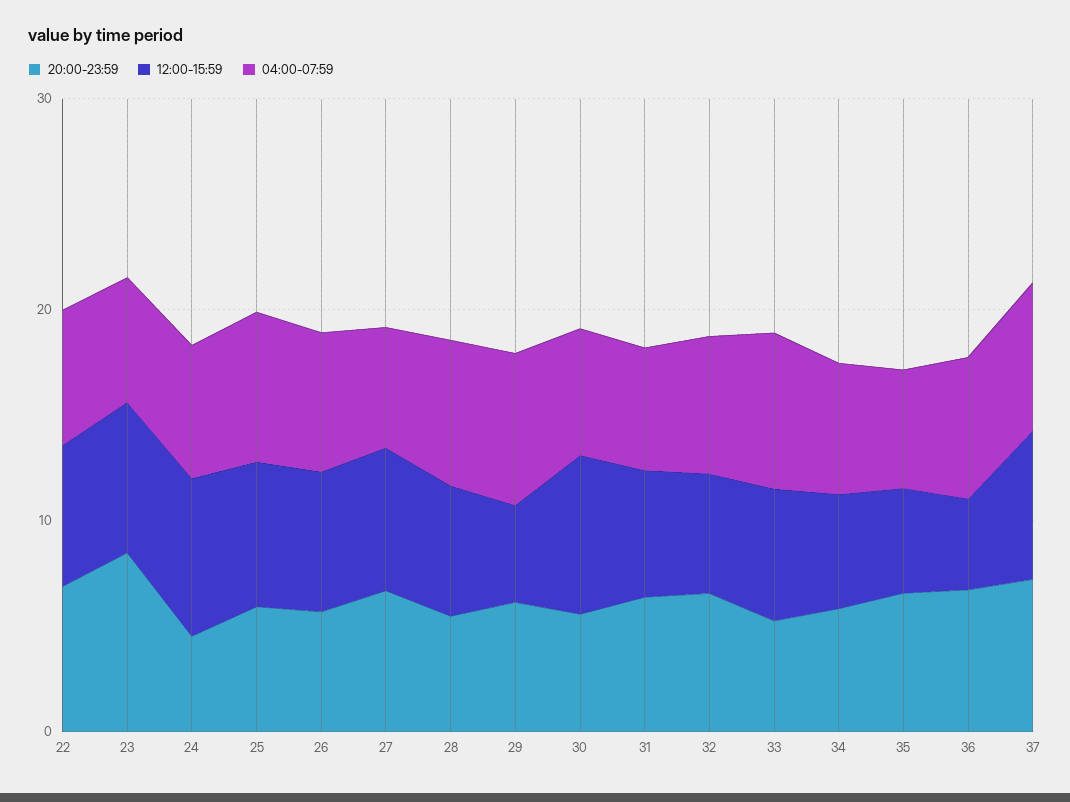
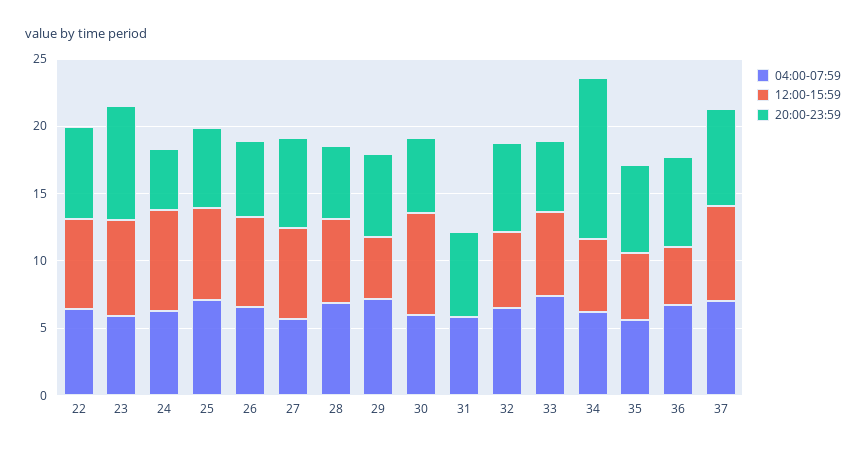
  {
    "20:00-23:59": {
      "22": 7,
      "23": 8,
      "24": 5,
      "25": 6,
      "26": 6,
      "27": 7,
      "28": 5,
      "29": 6,
      "30": 6,
      "31": 6,
      "32": 7,
      "33": 5,
-     "34": 6,
+     "34": 12,
      "35": 7,
      "36": 7,
      "37": 7
    },
    "12:00-15:59": {
      "22": 7,
      "23": 7,
      "24": 7,
      "25": 7,
      "26": 7,
      "27": 7,
      "28": 6,
      "29": 5,
      "30": 8,
-     "31": 6,
+     "31": 0,
      "32": 6,
      "33": 6,
      "34": 5,
      "35": 5,
      "36": 4,
      "37": 7
    },
    "04:00-07:59": {
      "22": 6,
      "23": 6,
      "24": 6,
      "25": 7,
      "26": 7,
      "27": 6,
      "28": 7,
      "29": 7,
      "30": 6,
      "31": 6,
      "32": 7,
      "33": 7,
      "34": 6,
      "35": 6,
      "36": 7,
      "37": 7
    }
  }

